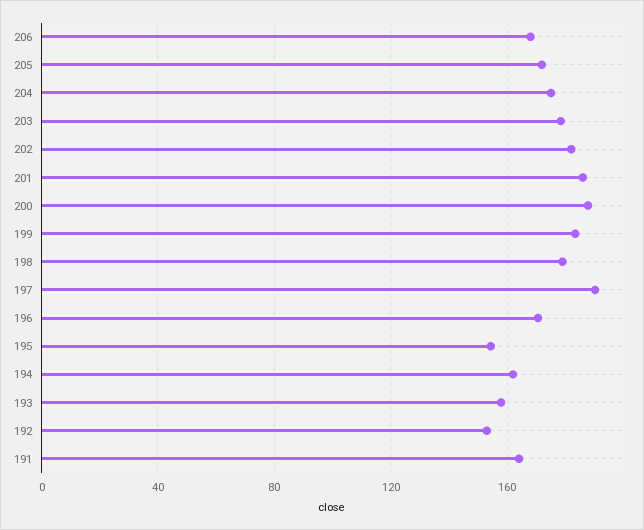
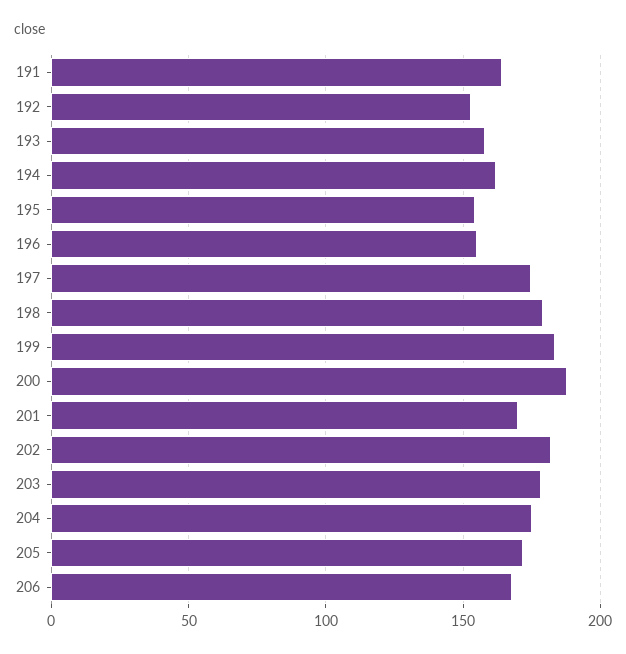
  {
    "206": 170,
    "205": 170,
    "204": 175,
    "203": 180,
    "202": 180,
-   "201": 185,
+   "201": 170,
    "200": 190,
    "199": 185,
    "198": 180,
-   "197": 190,
+   "197": 175,
-   "196": 170,
+   "196": 155,
    "195": 155,
    "194": 160,
    "193": 160,
    "192": 155,
    "191": 165
  }

